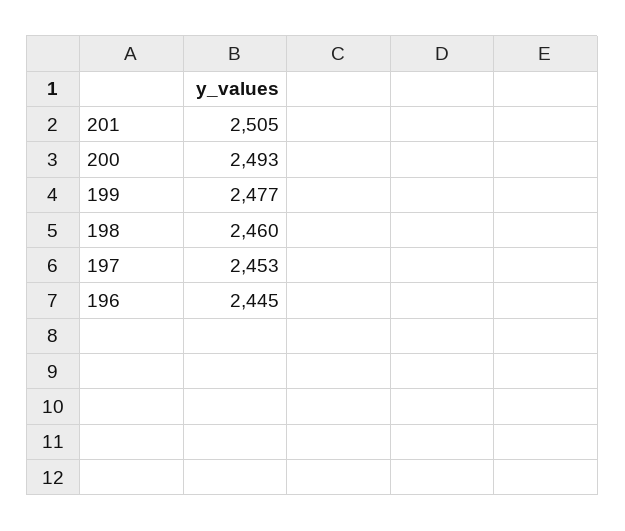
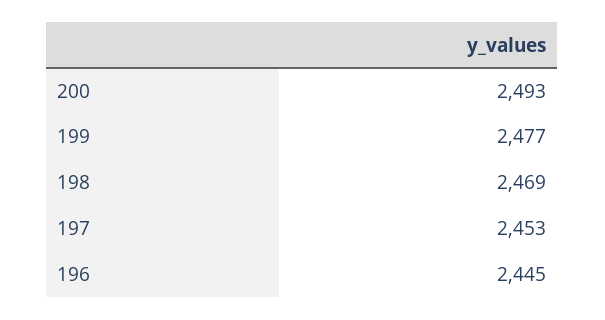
  {
-   "201": 2505,
    "200": 2493,
    "199": 2477,
-   "198": 2460,
+   "198": 2469,
    "197": 2453,
    "196": 2445
  }

